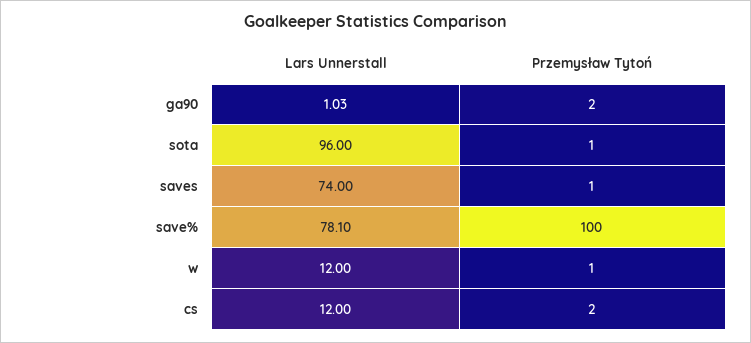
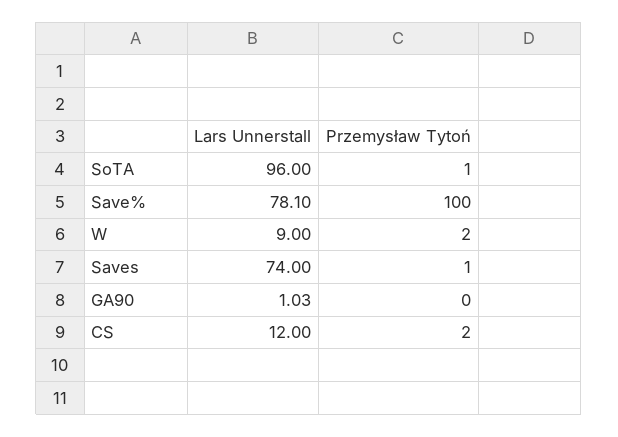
  {
    "Lars Unnerstall": {
      "ga90": 1.03,
      "sota": 96,
      "saves": 74,
      "save%": 78.1,
-     "w": 12,
+     "w": 9,
      "cs": 12
    },
    "Przemysław Tytoń": {
-     "ga90": 2,
+     "ga90": 0,
      "sota": 1,
      "saves": 1,
      "save%": 100,
-     "w": 1,
+     "w": 2,
      "cs": 2
    }
  }

